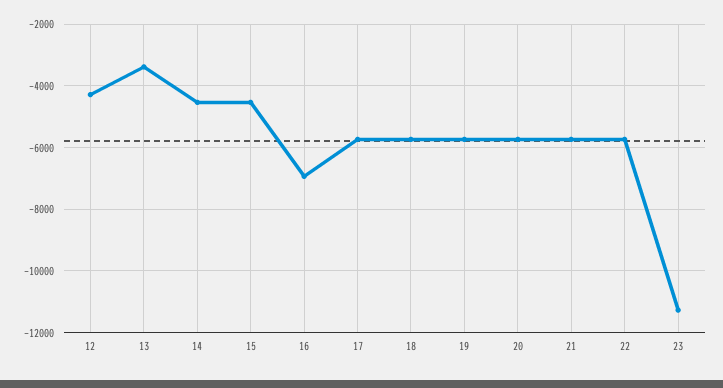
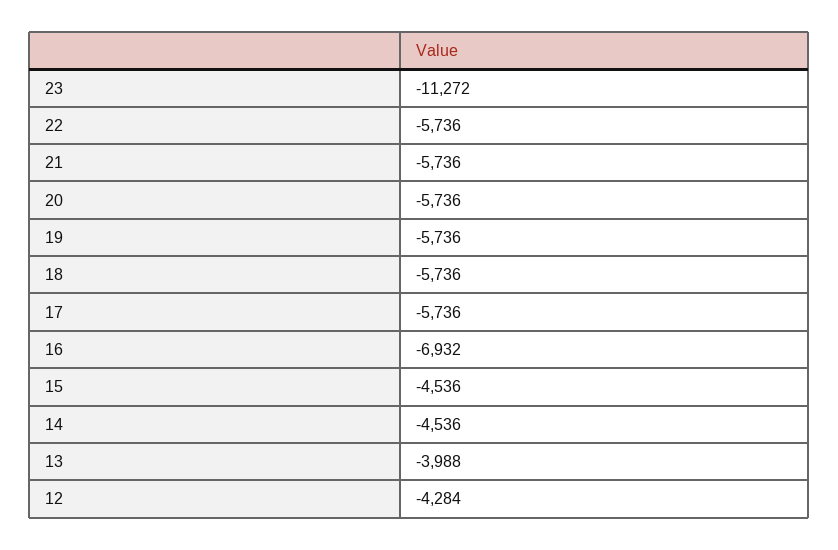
  {
    "12": -4284,
-   "13": -3400,
+   "13": -3988,
    "14": -4536,
    "15": -4536,
    "16": -6932,
    "17": -5736,
    "18": -5736,
    "19": -5736,
    "20": -5736,
    "21": -5736,
    "22": -5736,
    "23": -11272
  }

